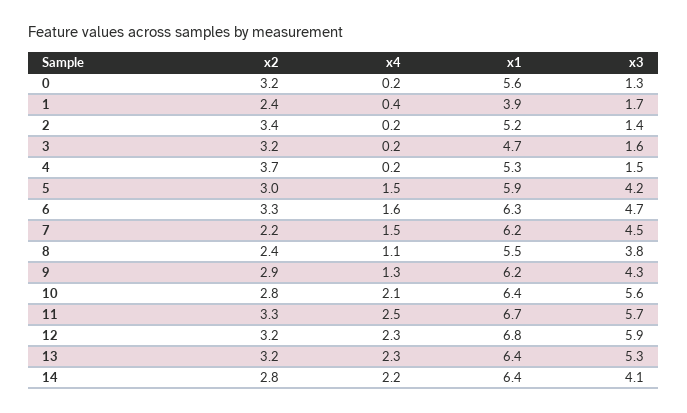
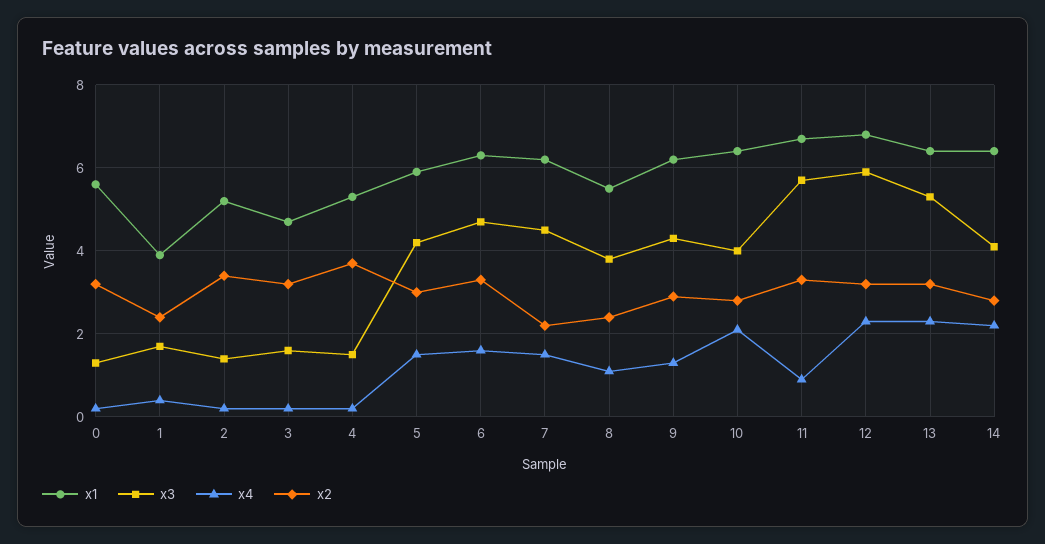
  {
    "x2": {
      "0": 3.2,
      "1": 2.4,
      "2": 3.4,
      "3": 3.2,
      "4": 3.7,
      "5": 3,
      "6": 3.3,
      "7": 2.2,
      "8": 2.4,
      "9": 2.9,
      "10": 2.8,
      "11": 3.3,
      "12": 3.2,
      "13": 3.2,
      "14": 2.8
    },
    "x4": {
      "0": 0.2,
      "1": 0.4,
      "2": 0.2,
      "3": 0.2,
      "4": 0.2,
      "5": 1.5,
      "6": 1.6,
      "7": 1.5,
      "8": 1.1,
      "9": 1.3,
      "10": 2.1,
-     "11": 2.5,
+     "11": 1,
      "12": 2.3,
      "13": 2.3,
      "14": 2.2
    },
    "x1": {
      "0": 5.6,
      "1": 3.9,
      "2": 5.2,
      "3": 4.7,
      "4": 5.3,
      "5": 5.9,
      "6": 6.3,
      "7": 6.2,
      "8": 5.5,
      "9": 6.2,
      "10": 6.4,
      "11": 6.7,
      "12": 6.8,
      "13": 6.4,
      "14": 6.4
    },
    "x3": {
      "0": 1.3,
      "1": 1.7,
      "2": 1.4,
      "3": 1.6,
      "4": 1.5,
      "5": 4.2,
      "6": 4.7,
      "7": 4.5,
      "8": 3.8,
      "9": 4.3,
-     "10": 5.6,
+     "10": 4,
      "11": 5.7,
      "12": 5.9,
      "13": 5.3,
      "14": 4.1
    }
  }

